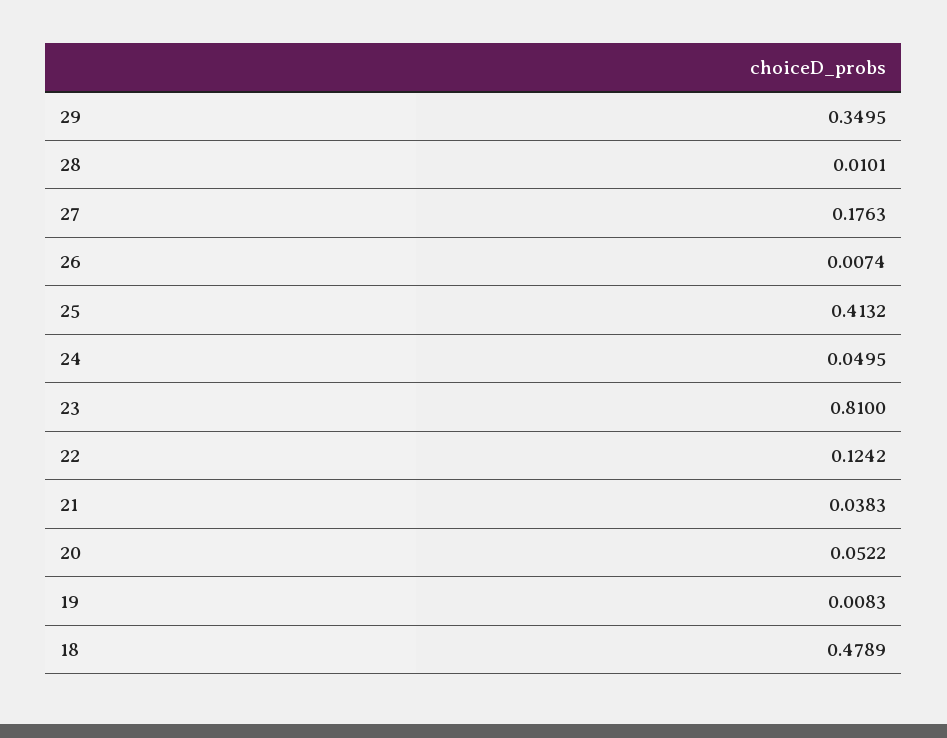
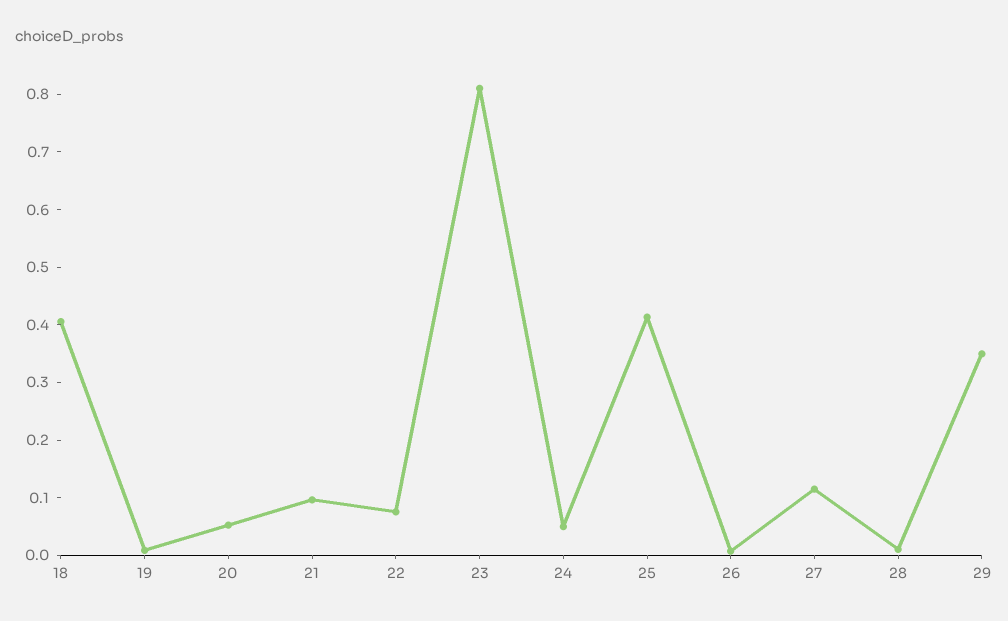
  {
    "29": 0.3495,
    "28": 0.0101,
-   "27": 0.1763,
+   "27": 0.12,
    "26": 0.0074,
    "25": 0.4132,
    "24": 0.0495,
    "23": 0.81,
-   "22": 0.1242,
+   "22": 0.08,
-   "21": 0.0383,
+   "21": 0.1,
    "20": 0.0522,
    "19": 0.0083,
-   "18": 0.4789
+   "18": 0.4
  }

